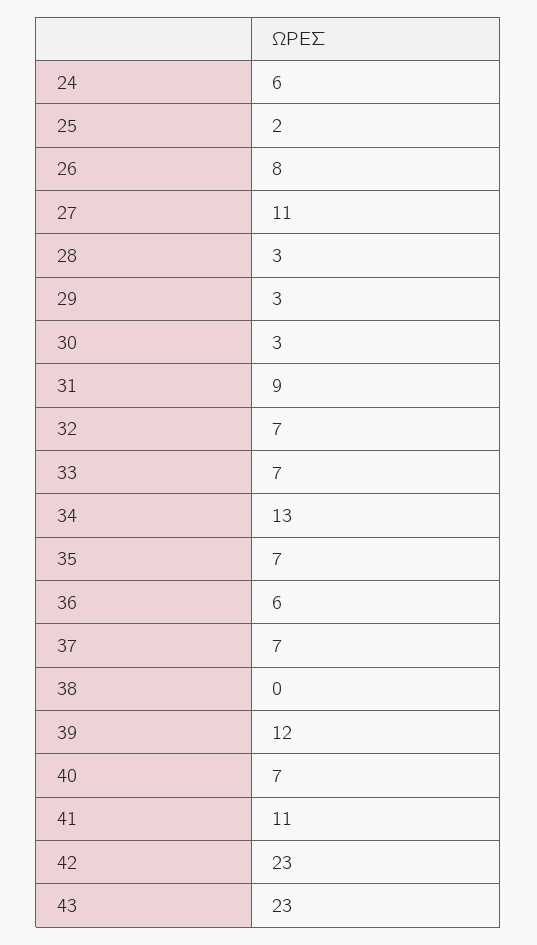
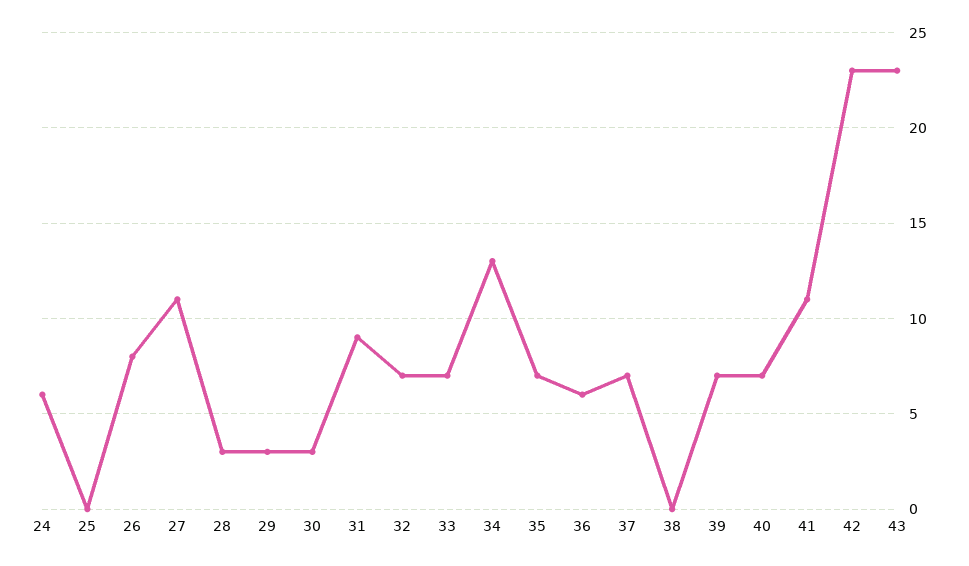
  {
    "24": 6,
-   "25": 2,
+   "25": 0,
    "26": 8,
    "27": 11,
    "28": 3,
    "29": 3,
    "30": 3,
    "31": 9,
    "32": 7,
    "33": 7,
    "34": 13,
    "35": 7,
    "36": 6,
    "37": 7,
    "38": 0,
-   "39": 12,
+   "39": 7,
    "40": 7,
    "41": 11,
    "42": 23,
    "43": 23
  }

